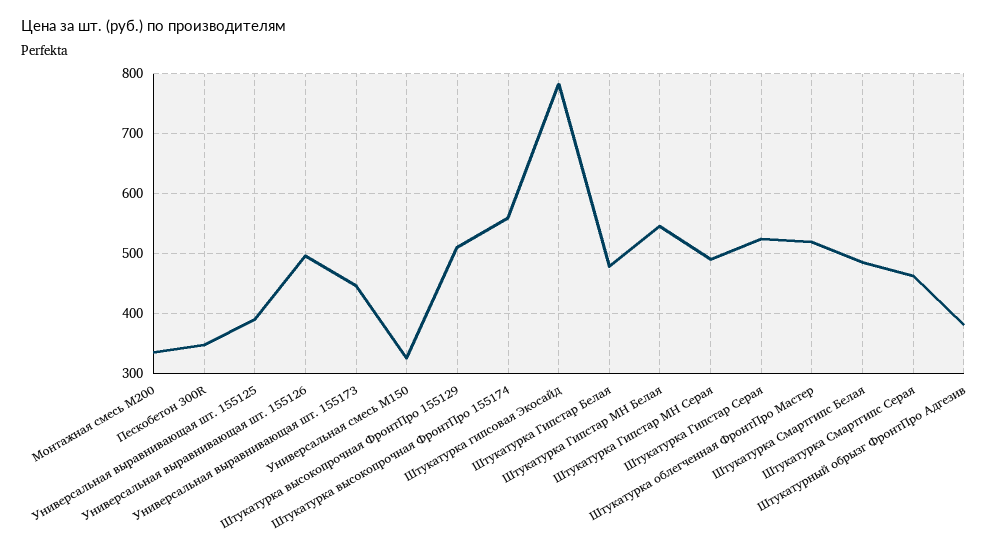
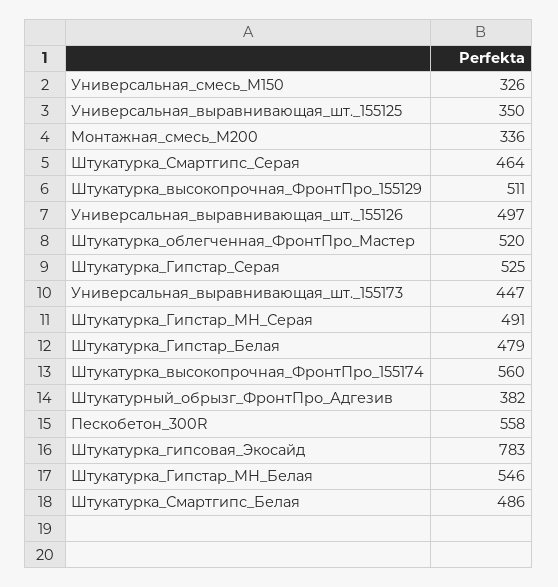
  {
    "Монтажная смесь М200": 336,
-   "Пескобетон 300R": 350,
+   "Пескобетон 300R": 558,
-   "Универсальная выравнивающая шт. 155125": 390,
+   "Универсальная выравнивающая шт. 155125": 350,
    "Универсальная выравнивающая шт. 155126": 497,
    "Универсальная выравнивающая шт. 155173": 447,
    "Универсальная смесь М150": 326,
    "Штукатурка высокопрочная ФронтПро 155129": 511,
    "Штукатурка высокопрочная ФронтПро 155174": 560,
    "Штукатурка гипсовая Экосайд": 783,
    "Штукатурка Гипстар Белая": 479,
    "Штукатурка Гипстар МН Белая": 546,
    "Штукатурка Гипстар МН Серая": 491,
    "Штукатурка Гипстар Серая": 525,
    "Штукатурка облегченная ФронтПро Мастер": 520,
    "Штукатурка Смартгипс Белая": 486,
    "Штукатурка Смартгипс Серая": 464,
    "Штукатурный обрызг ФронтПро Адгезив": 382
  }

